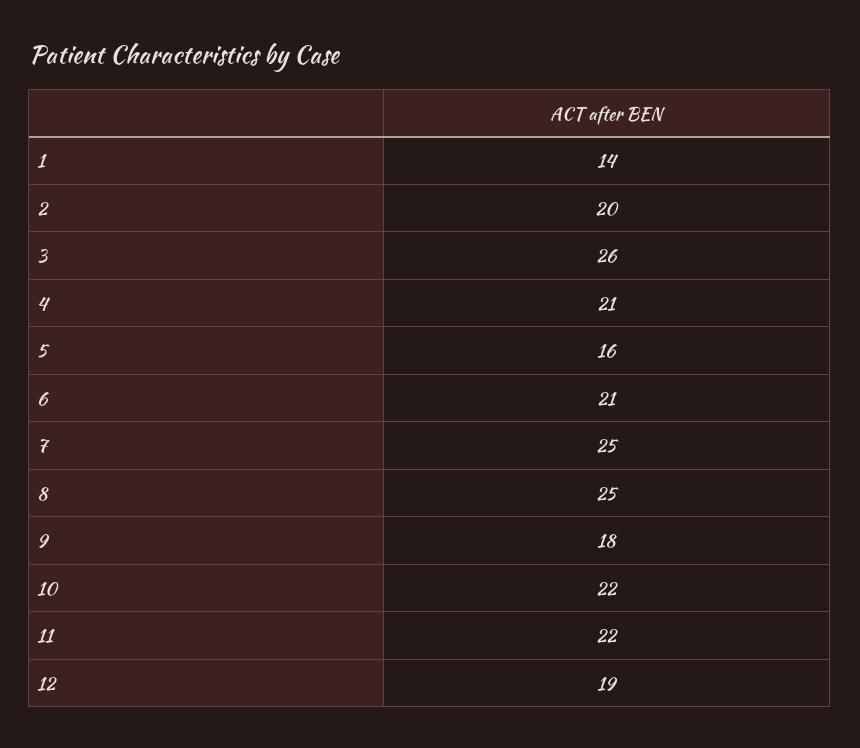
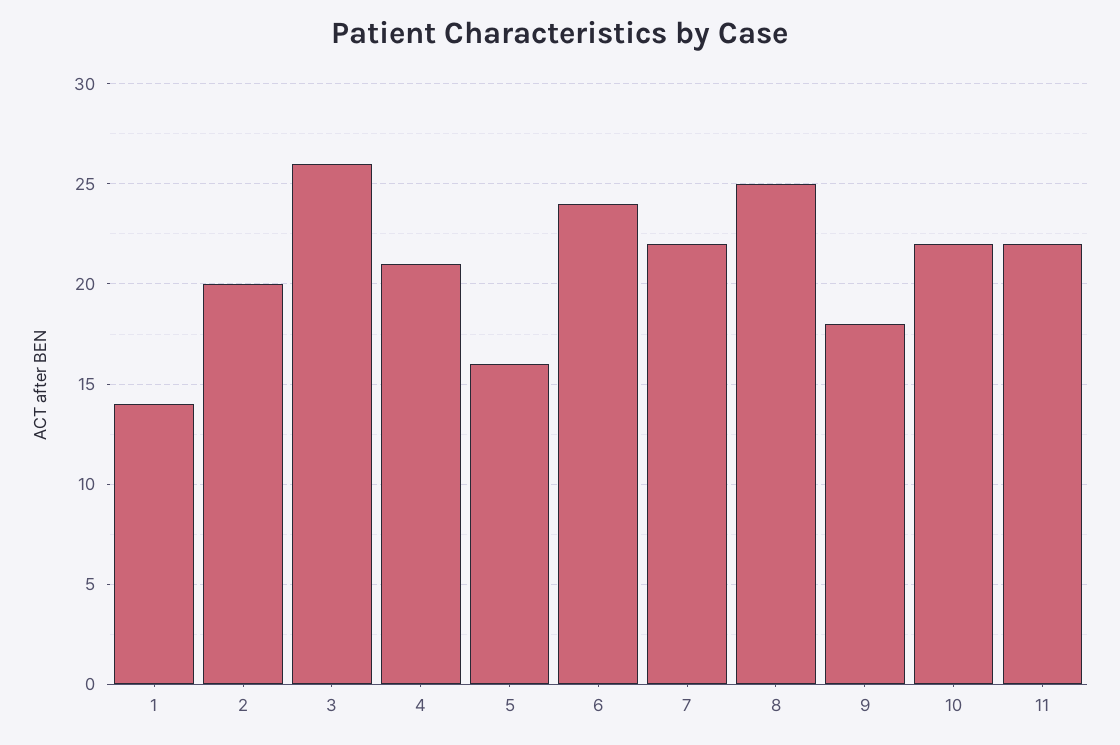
  {
    "1": 14,
    "2": 20,
    "3": 26,
    "4": 21,
    "5": 16,
-   "6": 21,
+   "6": 24,
-   "7": 25,
+   "7": 22,
    "8": 25,
    "9": 18,
    "10": 22,
-   "11": 22,
+   "11": 22
-   "12": 19
  }

